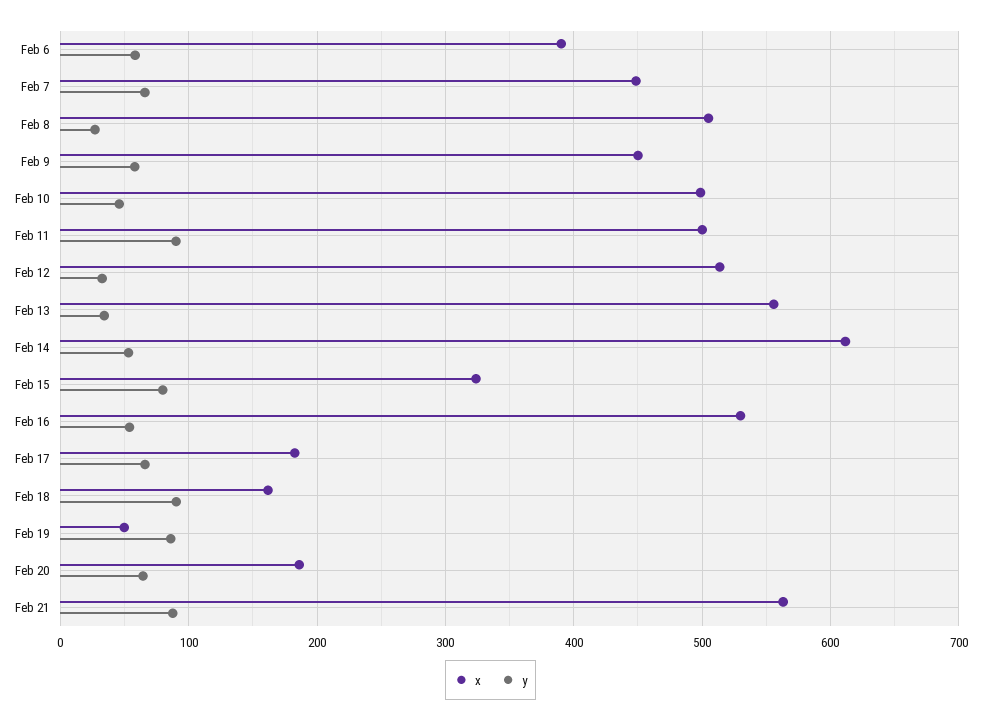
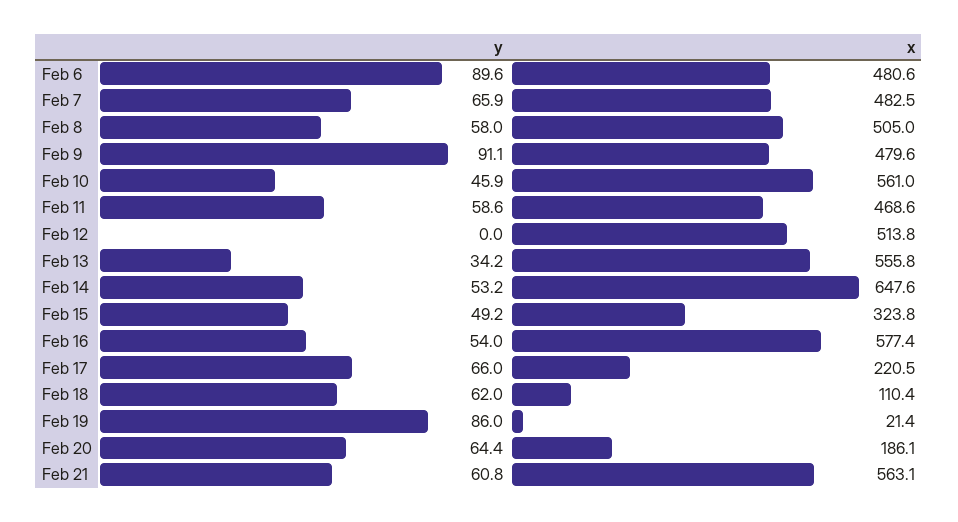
  {
    "x": {
-     "Feb 6": 390,
+     "Feb 6": 480.6,
-     "Feb 7": 450,
+     "Feb 7": 482.5,
      "Feb 8": 505,
-     "Feb 9": 450,
+     "Feb 9": 479.6,
-     "Feb 10": 500,
+     "Feb 10": 561,
-     "Feb 11": 500,
+     "Feb 11": 468.6,
      "Feb 12": 513.8,
      "Feb 13": 555.8,
-     "Feb 14": 610,
+     "Feb 14": 647.6,
      "Feb 15": 323.8,
-     "Feb 16": 530,
+     "Feb 16": 577.4,
-     "Feb 17": 180,
+     "Feb 17": 220.5,
-     "Feb 18": 160,
+     "Feb 18": 110.4,
-     "Feb 19": 50,
+     "Feb 19": 21.4,
      "Feb 20": 186.1,
      "Feb 21": 563.1
    },
    "y": {
-     "Feb 6": 60,
+     "Feb 6": 89.6,
      "Feb 7": 65.9,
-     "Feb 8": 30,
+     "Feb 8": 58,
-     "Feb 9": 60,
+     "Feb 9": 91.1,
      "Feb 10": 45.9,
-     "Feb 11": 90,
+     "Feb 11": 58.6,
-     "Feb 12": 30,
+     "Feb 12": 0,
      "Feb 13": 34.2,
      "Feb 14": 53.2,
-     "Feb 15": 80,
+     "Feb 15": 49.2,
      "Feb 16": 54,
      "Feb 17": 66,
-     "Feb 18": 90,
+     "Feb 18": 62,
      "Feb 19": 86,
      "Feb 20": 64.4,
-     "Feb 21": 90
+     "Feb 21": 60.8
    }
  }

